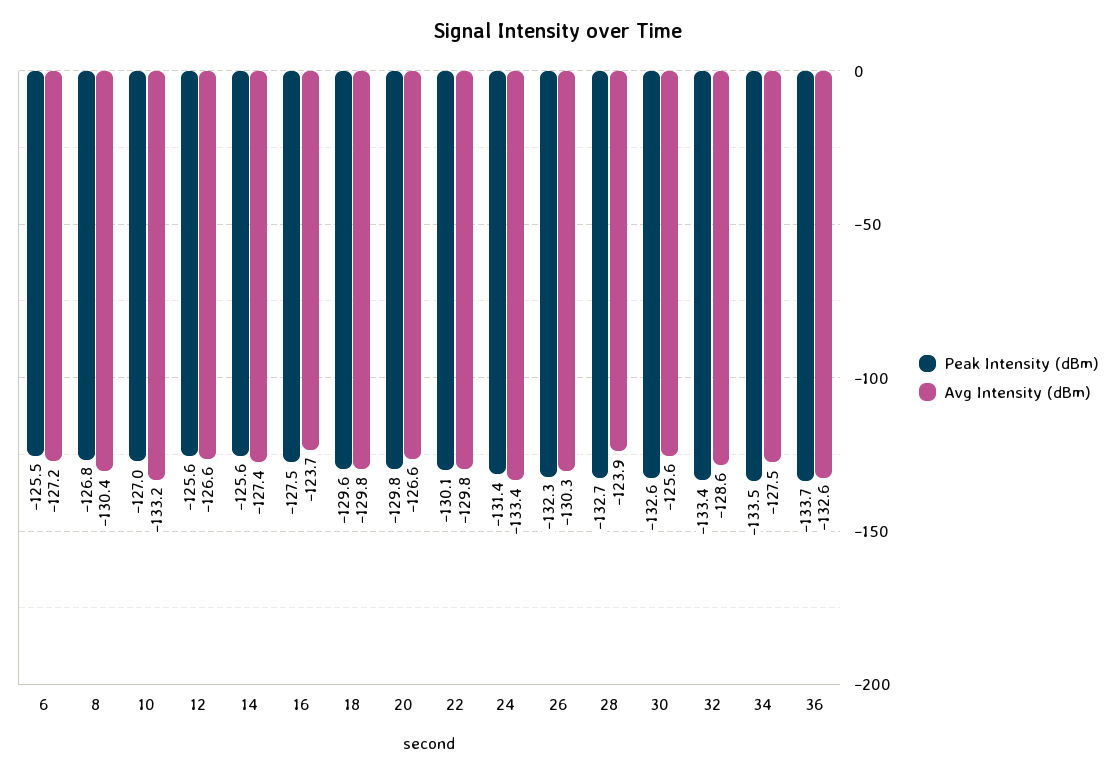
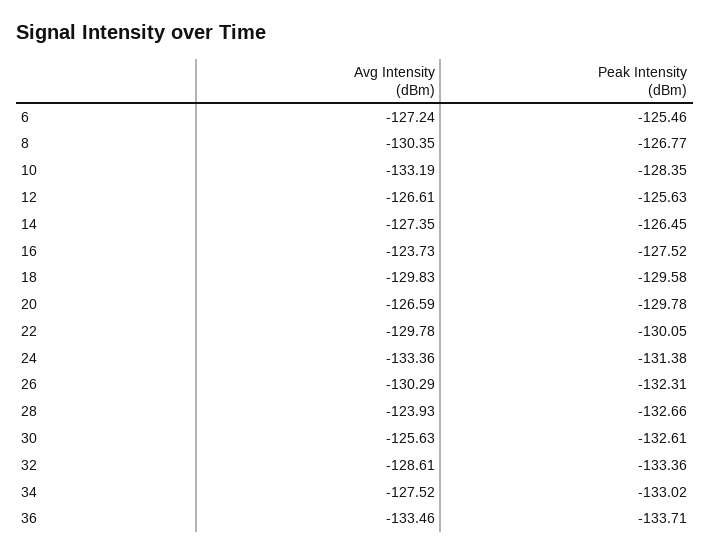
  {
    "Peak Intensity (dBm)": {
      "6": -125.46,
      "8": -126.77,
-     "10": -127,
+     "10": -128.35,
      "12": -125.63,
-     "14": -125.6,
+     "14": -126.45,
      "16": -127.52,
      "18": -129.58,
      "20": -129.78,
      "22": -130.05,
      "24": -131.38,
      "26": -132.31,
      "28": -132.66,
      "30": -132.61,
      "32": -133.36,
-     "34": -133.5,
+     "34": -133.02,
      "36": -133.71
    },
    "Avg Intensity (dBm)": {
      "6": -127.24,
      "8": -130.35,
      "10": -133.19,
      "12": -126.61,
      "14": -127.35,
      "16": -123.73,
      "18": -129.83,
      "20": -126.59,
      "22": -129.78,
      "24": -133.36,
      "26": -130.29,
      "28": -123.93,
      "30": -125.63,
      "32": -128.61,
      "34": -127.52,
-     "36": -132.6
+     "36": -133.46
    }
  }

